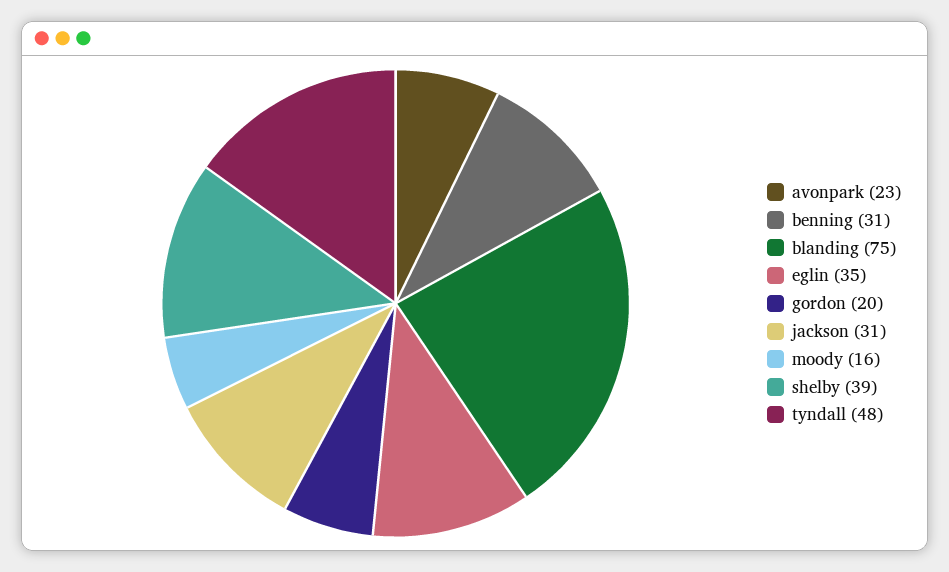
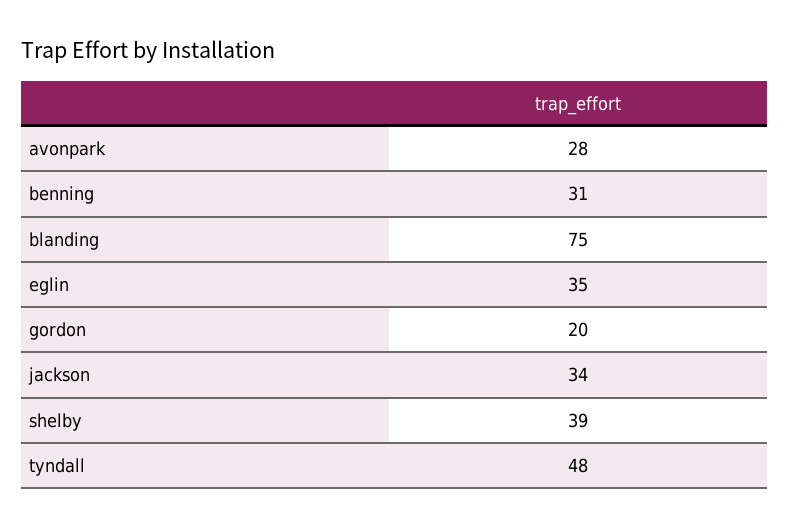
  {
-   "avonpark": 23,
+   "avonpark": 28,
    "benning": 31,
    "blanding": 75,
    "eglin": 35,
    "gordon": 20,
-   "jackson": 31,
+   "jackson": 34,
-   "moody": 16,
    "shelby": 39,
    "tyndall": 48
  }

